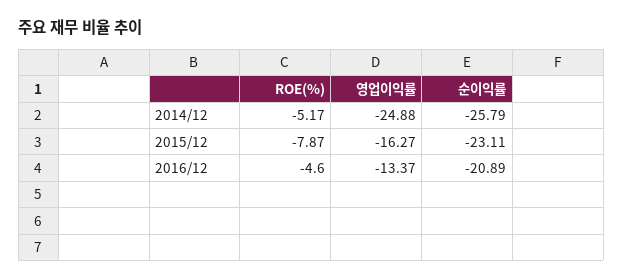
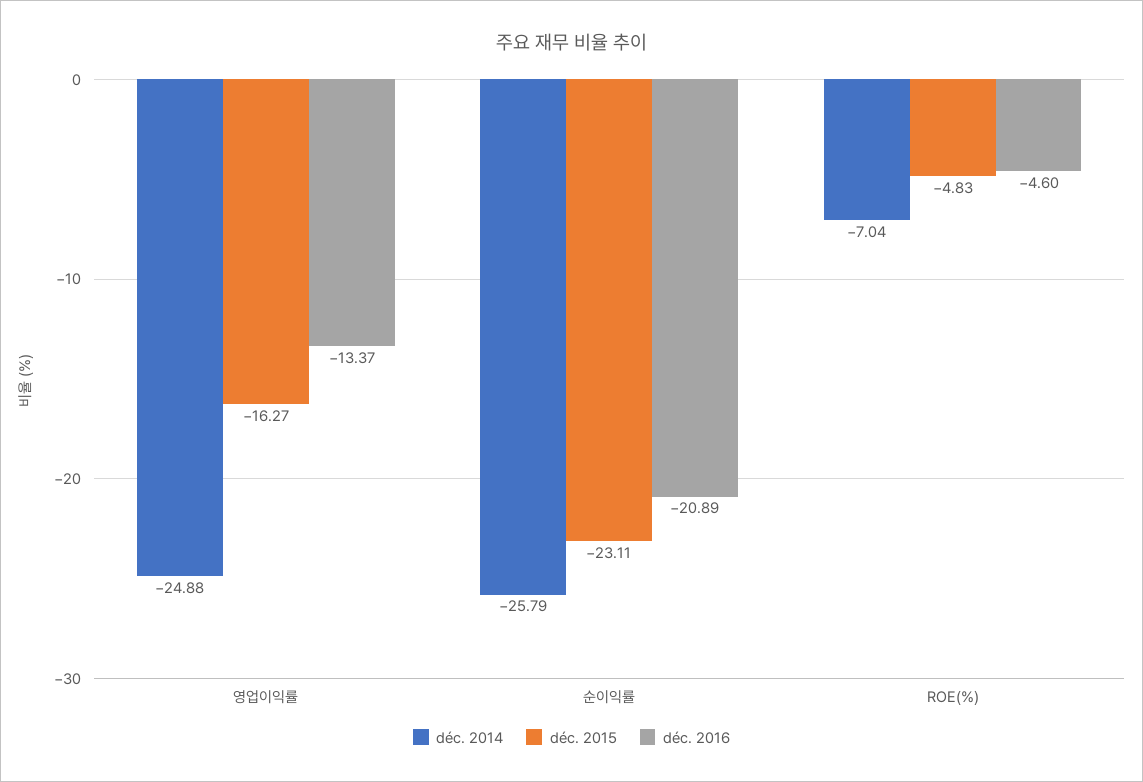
  {
    "2014/12": {
-     "ROE(%)": -5.17,
+     "ROE(%)": -7.04,
      "영업이익률": -24.88,
      "순이익률": -25.79
    },
    "2015/12": {
-     "ROE(%)": -7.87,
+     "ROE(%)": -4.83,
      "영업이익률": -16.27,
      "순이익률": -23.11
    },
    "2016/12": {
      "ROE(%)": -4.6,
      "영업이익률": -13.37,
      "순이익률": -20.89
    }
  }

